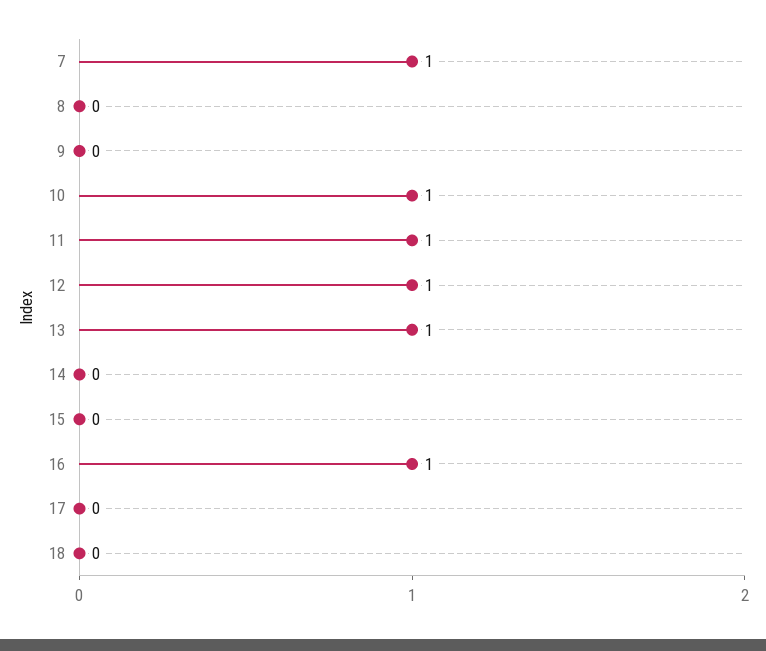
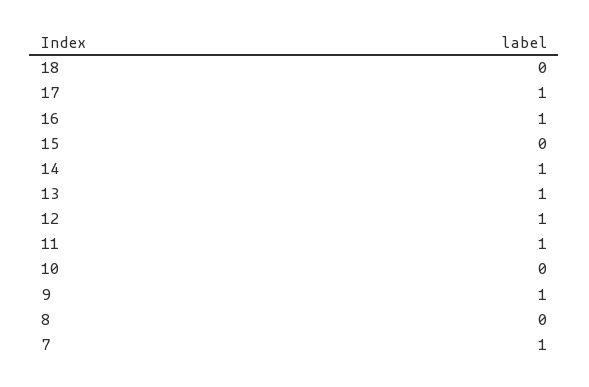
  {
    "7": 1,
    "8": 0,
-   "9": 0,
+   "9": 1,
-   "10": 1,
+   "10": 0,
    "11": 1,
    "12": 1,
    "13": 1,
-   "14": 0,
+   "14": 1,
    "15": 0,
    "16": 1,
-   "17": 0,
+   "17": 1,
    "18": 0
  }

